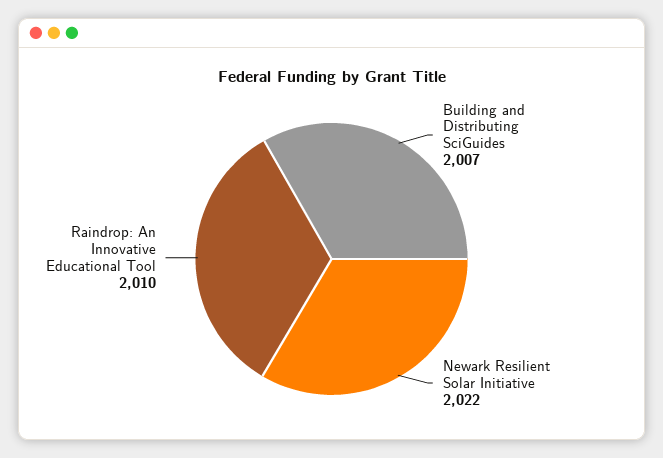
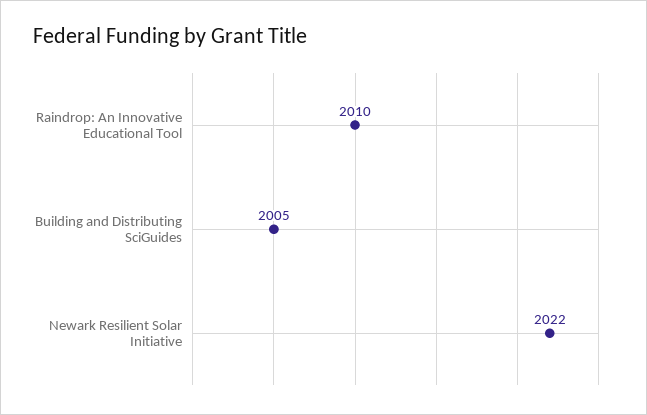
  {
-   "Building and Distributing SciGuides": 2007,
+   "Building and Distributing SciGuides": 2005,
    "Newark Resilient Solar Initiative": 2022,
    "Raindrop: An Innovative Educational Tool": 2010
  }

